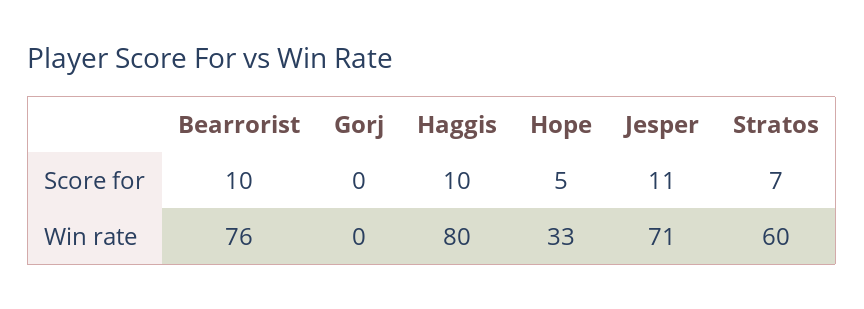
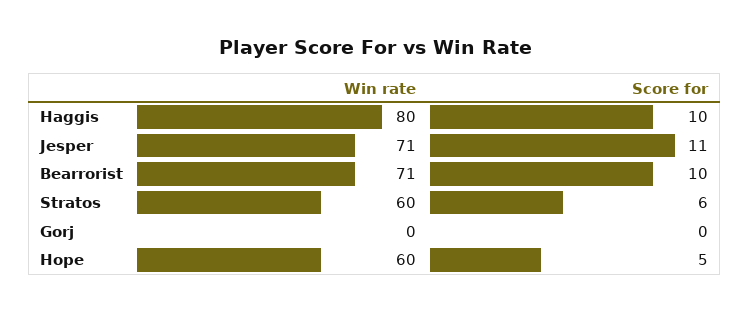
  {
    "Bearrorist": {
      "Score for": 10,
-     "Win rate": 76
+     "Win rate": 71
    },
    "Gorj": {
      "Score for": 0,
      "Win rate": 0
    },
    "Haggis": {
      "Score for": 10,
      "Win rate": 80
    },
    "Hope": {
      "Score for": 5,
-     "Win rate": 33
+     "Win rate": 60
    },
    "Jesper": {
      "Score for": 11,
      "Win rate": 71
    },
    "Stratos": {
-     "Score for": 7,
+     "Score for": 6,
      "Win rate": 60
    }
  }

